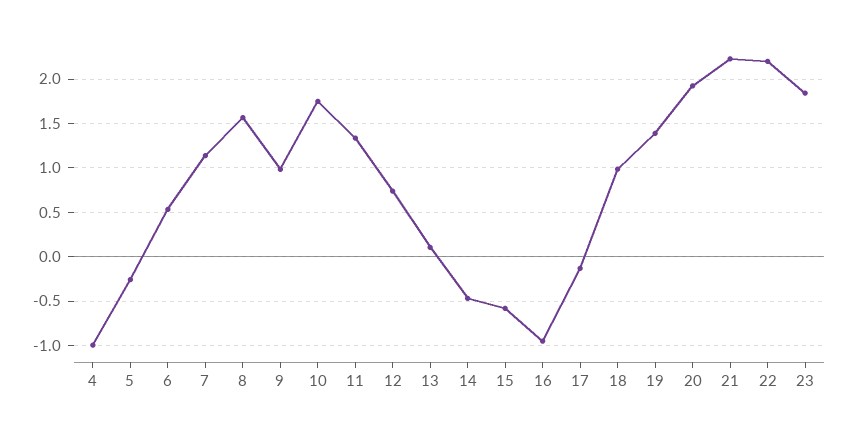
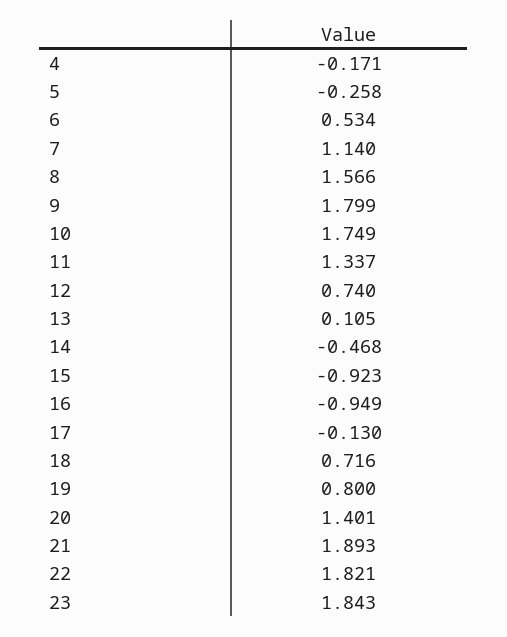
  {
-   "4": -1,
+   "4": -0.171,
    "5": -0.258,
    "6": 0.534,
    "7": 1.14,
    "8": 1.566,
-   "9": 1,
+   "9": 1.799,
    "10": 1.749,
    "11": 1.337,
    "12": 0.74,
    "13": 0.105,
    "14": -0.468,
-   "15": -0.6,
+   "15": -0.923,
    "16": -0.949,
    "17": -0.13,
-   "18": 1,
+   "18": 0.716,
-   "19": 1.4,
+   "19": 0.8,
-   "20": 1.9,
+   "20": 1.401,
-   "21": 2.2,
+   "21": 1.893,
-   "22": 2.2,
+   "22": 1.821,
    "23": 1.843
  }

